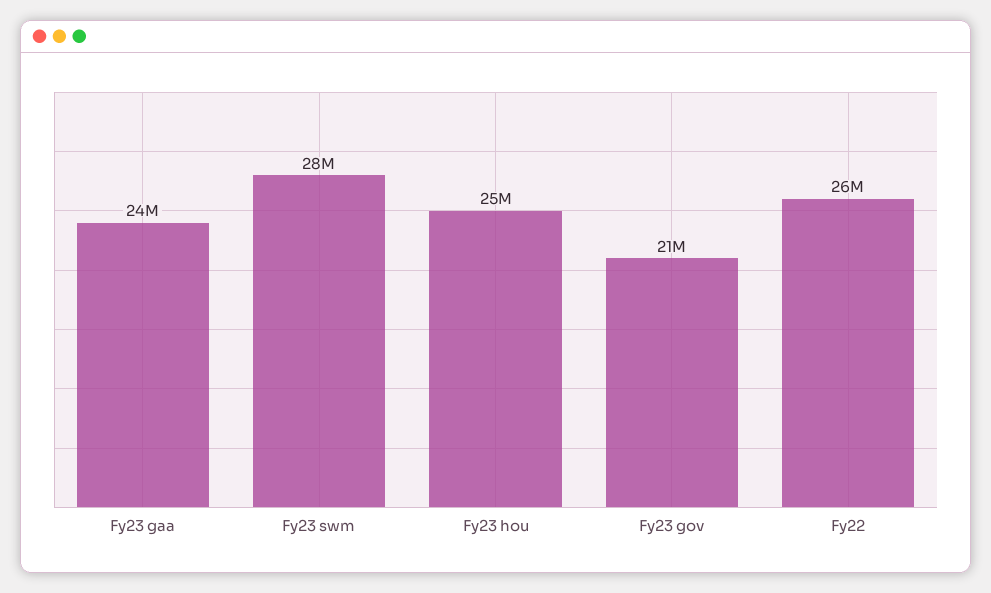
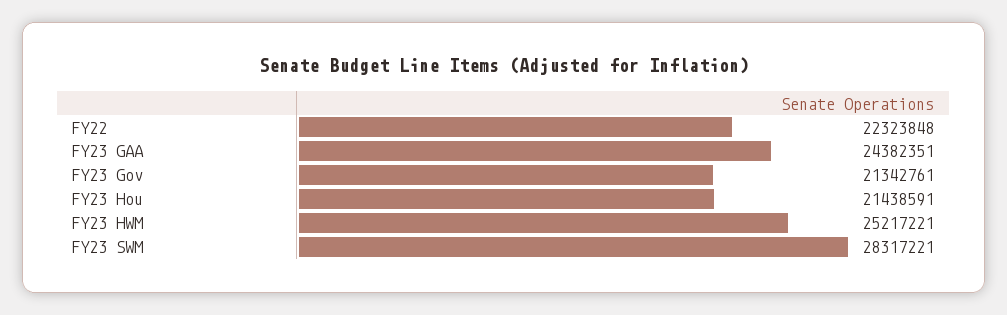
  {
    "Fy23 gaa": 24382351,
    "Fy23 swm": 28317221,
-   "Fy23 hou": 25000000,
+   "Fy23 hou": 21438591,
    "Fy23 gov": 21342761,
-   "Fy22": 26000000
+   "Fy22": 22323848,
+   "FY23 HWM": 25217221
  }

